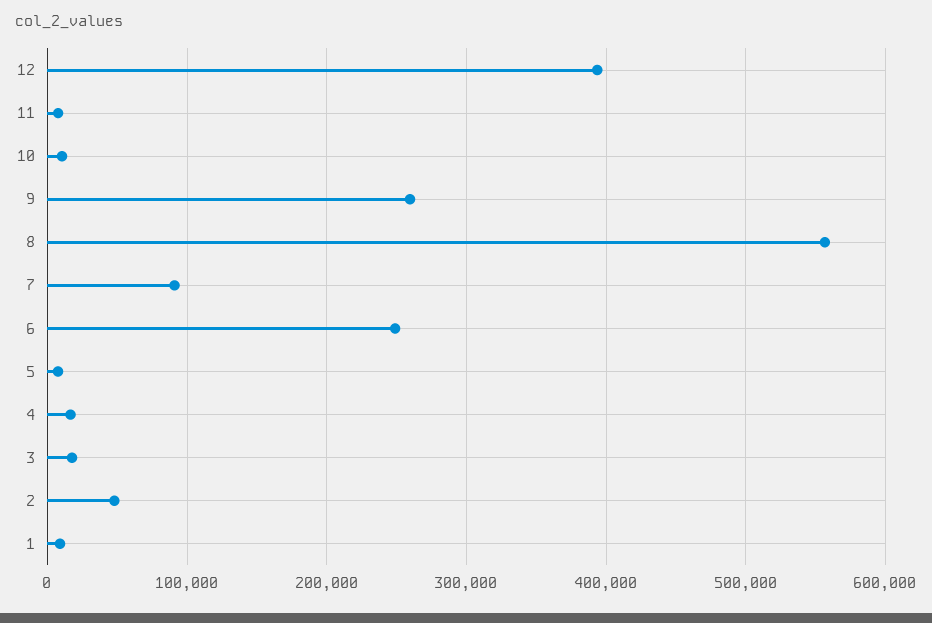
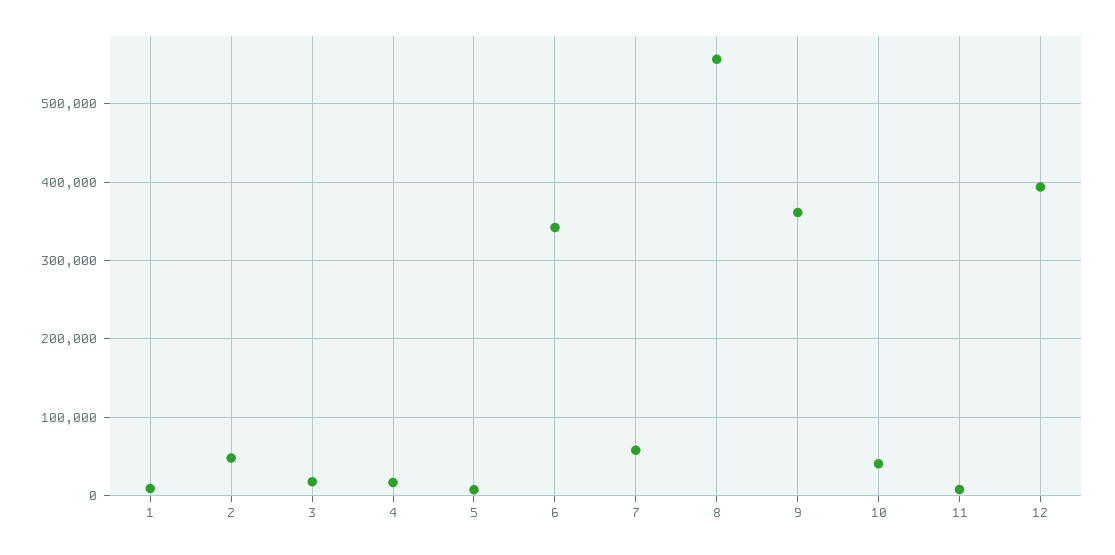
  {
    "12": 390000,
    "11": 10000,
-   "10": 10000,
+   "10": 40000,
-   "9": 260000,
+   "9": 360000,
    "8": 560000,
-   "7": 90000,
+   "7": 60000,
-   "6": 250000,
+   "6": 340000,
    "5": 10000,
    "4": 20000,
    "3": 20000,
    "2": 50000,
    "1": 10000
  }

